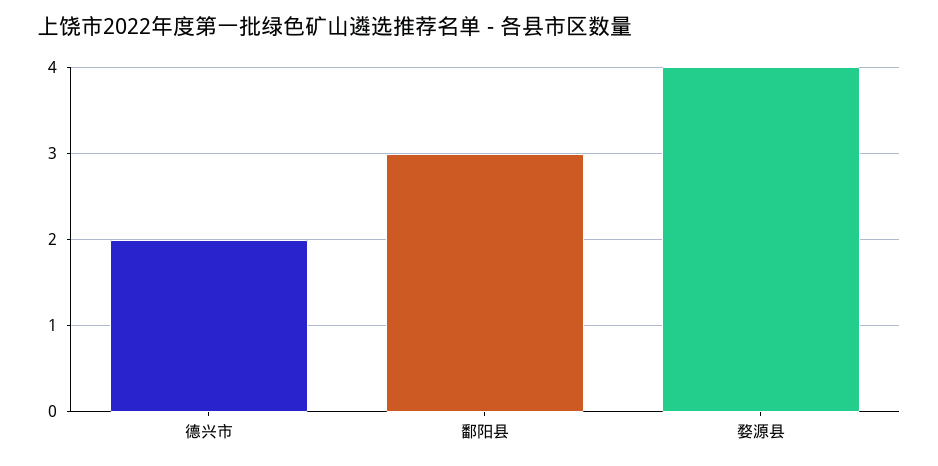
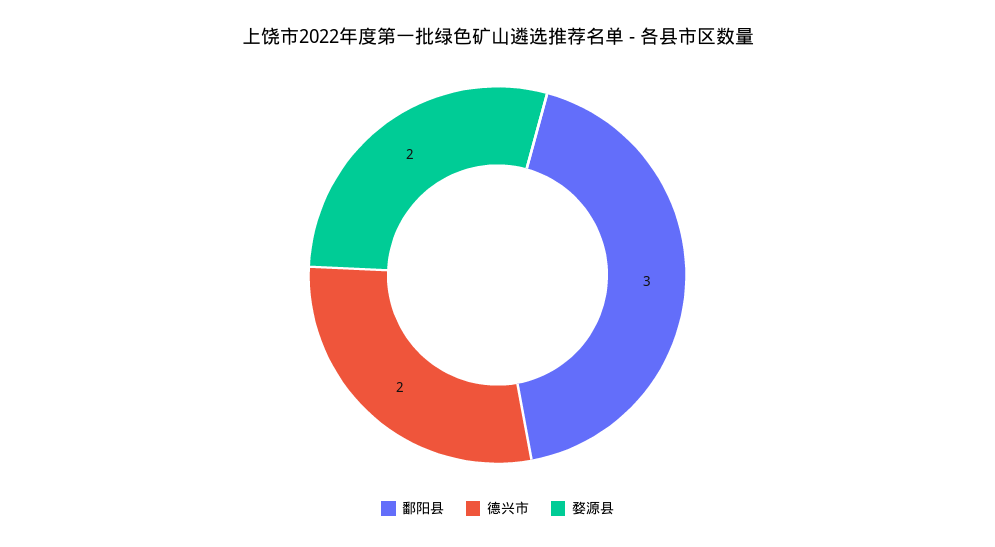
  {
    "德兴市": 2,
    "鄱阳县": 3,
-   "婺源县": 4
+   "婺源县": 2
  }

